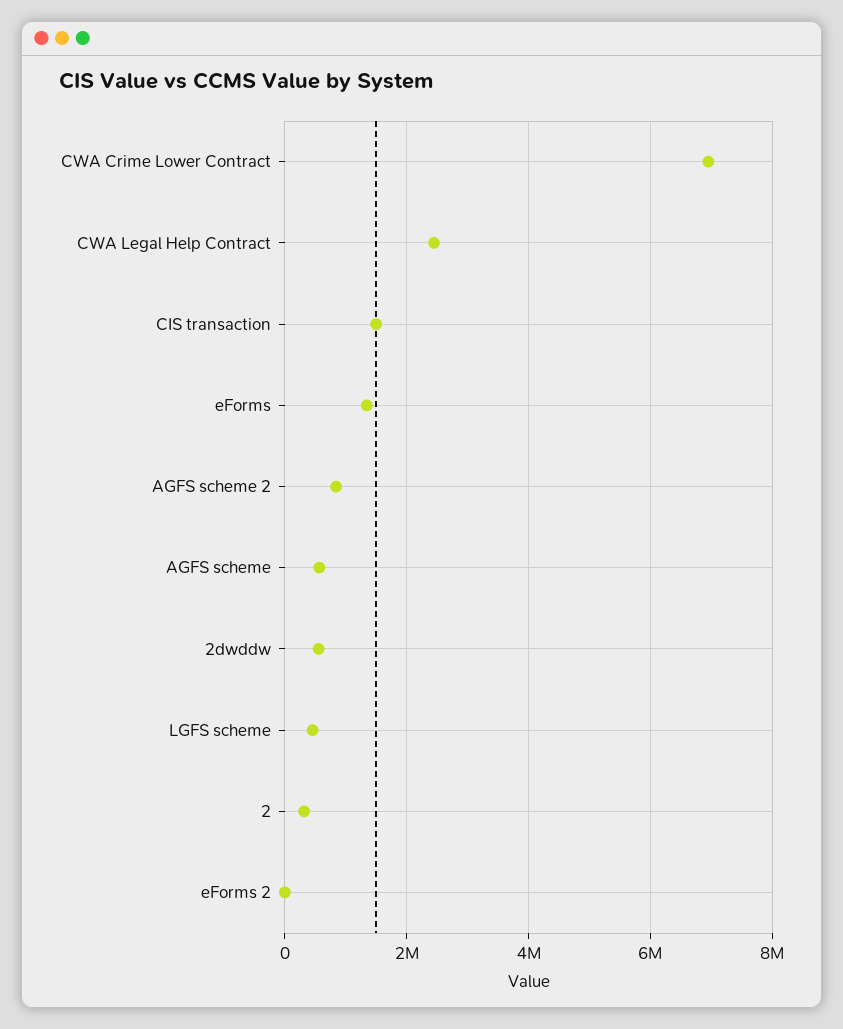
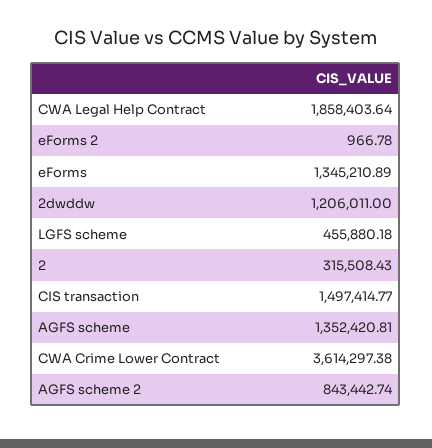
  {
-   "CWA Crime Lower Contract": 7000000,
+   "CWA Crime Lower Contract": 3614297.38,
-   "CWA Legal Help Contract": 2400000,
+   "CWA Legal Help Contract": 1858403.64,
    "CIS transaction": 1497414.77,
    "eForms": 1345210.89,
    "AGFS scheme 2": 843442.74,
-   "AGFS scheme": 600000,
+   "AGFS scheme": 1352420.81,
-   "2dwddw": 600000,
+   "2dwddw": 1206011,
    "LGFS scheme": 455880.18,
    "2": 315508.43,
    "eForms 2": 966.78
  }

